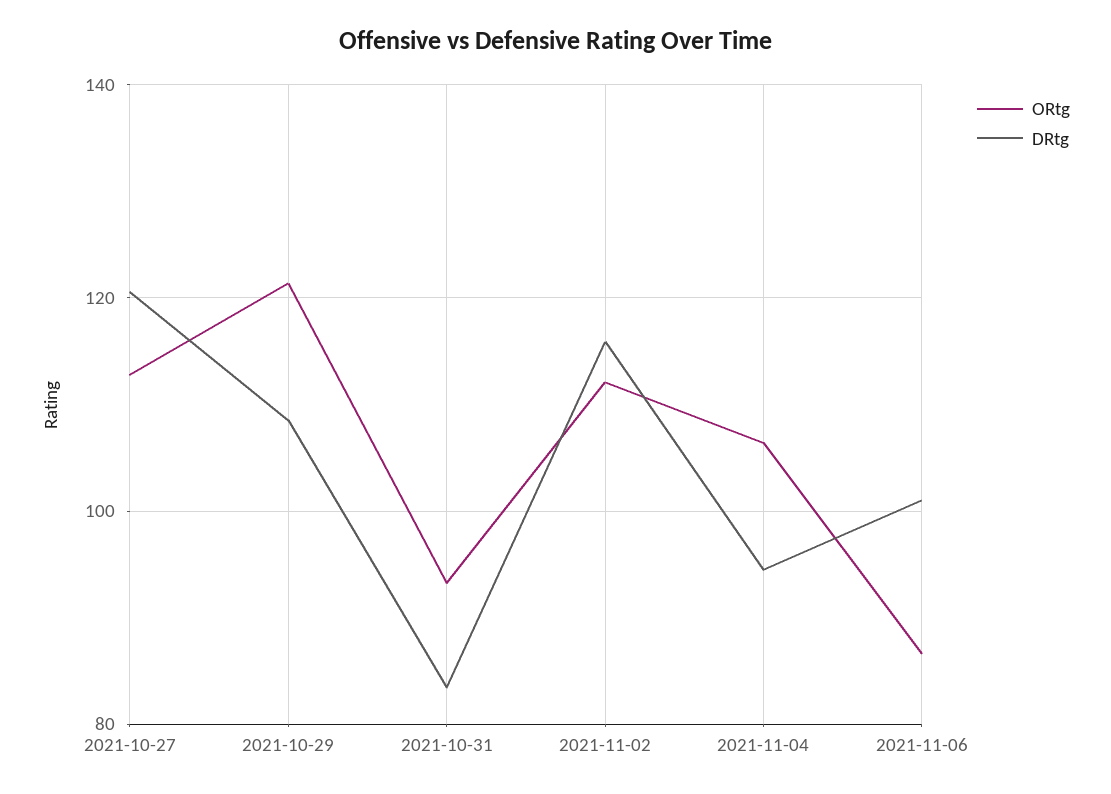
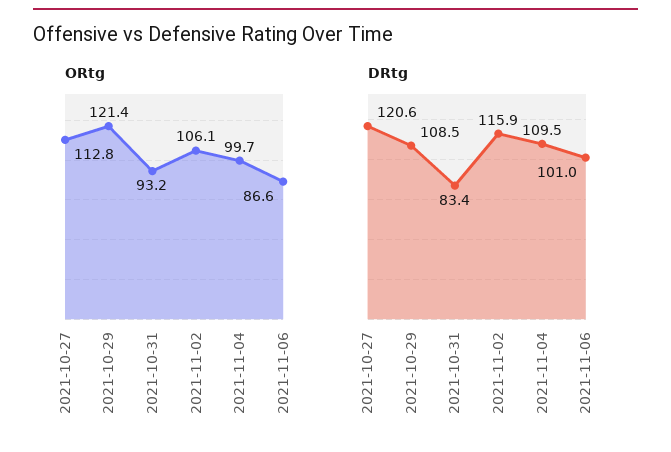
  {
    "ORtg": {
      "2021-10-27": 112.8,
      "2021-10-29": 121.4,
      "2021-10-31": 93.2,
-     "2021-11-02": 112,
+     "2021-11-02": 106.1,
-     "2021-11-04": 106,
+     "2021-11-04": 99.7,
      "2021-11-06": 86.6
    },
    "DRtg": {
      "2021-10-27": 120.6,
      "2021-10-29": 108.5,
      "2021-10-31": 83.4,
      "2021-11-02": 115.9,
-     "2021-11-04": 94,
+     "2021-11-04": 109.5,
      "2021-11-06": 101
    }
  }

